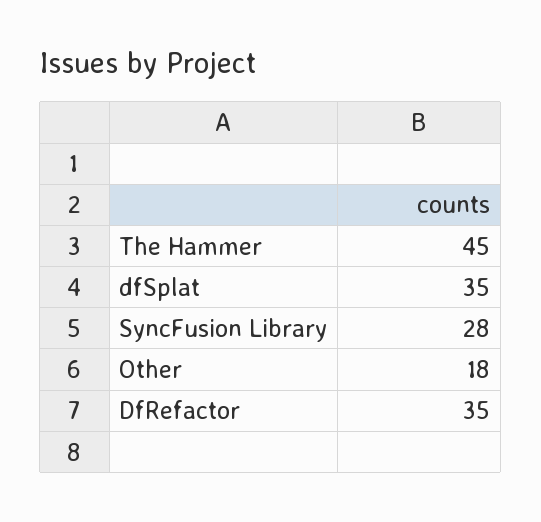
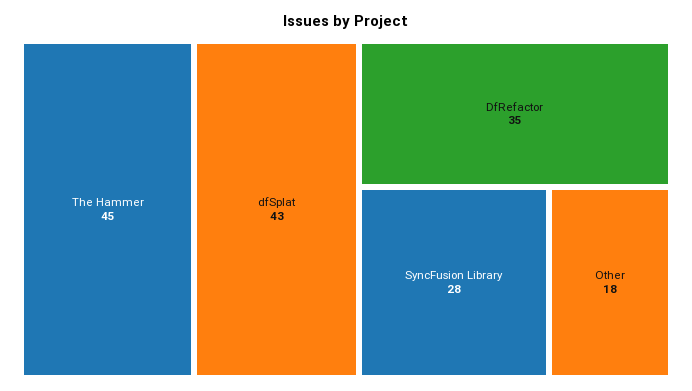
  {
    "The Hammer": 45,
-   "dfSplat": 35,
+   "dfSplat": 43,
    "SyncFusion Library": 28,
    "Other": 18,
    "DfRefactor": 35
  }

